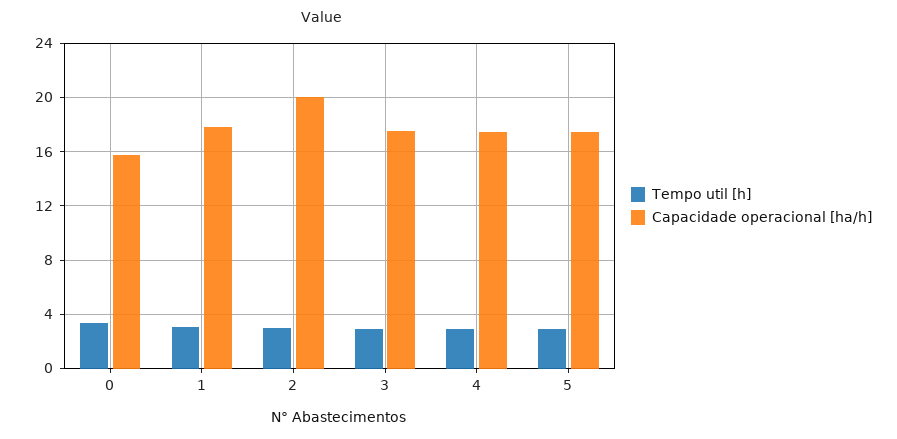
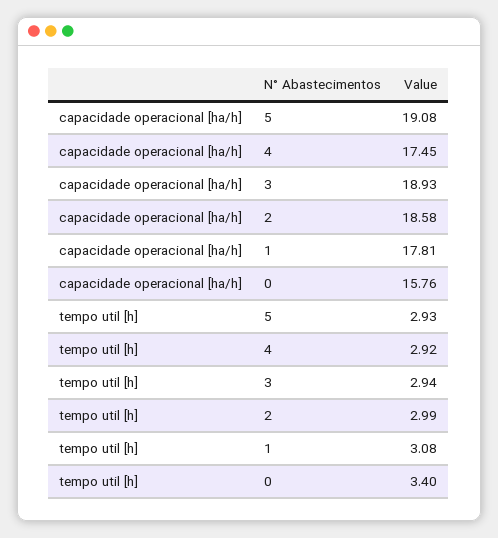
  {
    "Tempo util [h]": {
      "0": 3.4,
      "1": 3.08,
      "2": 2.99,
      "3": 2.94,
      "4": 2.92,
      "5": 2.93
    },
    "Capacidade operacional [ha/h]": {
      "0": 15.76,
      "1": 17.81,
-     "2": 20,
+     "2": 18.58,
-     "3": 17.5,
+     "3": 18.93,
      "4": 17.45,
-     "5": 17.5
+     "5": 19.08
    }
  }

